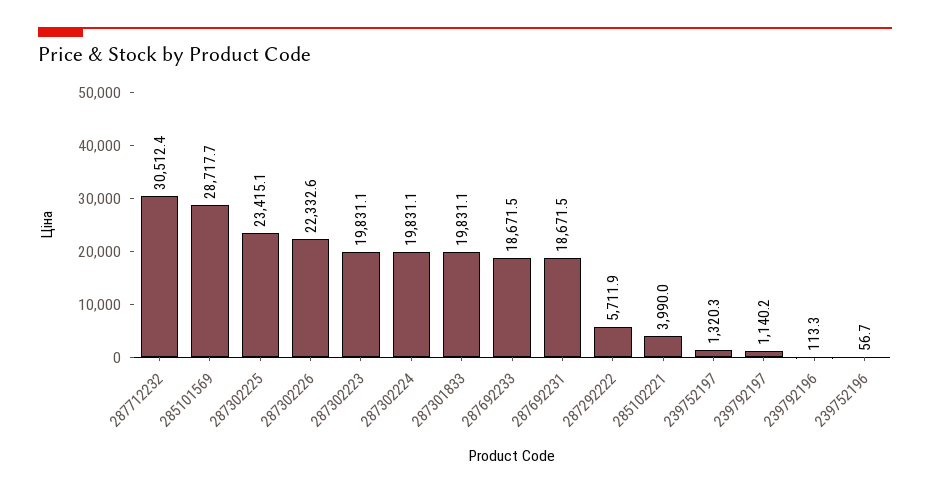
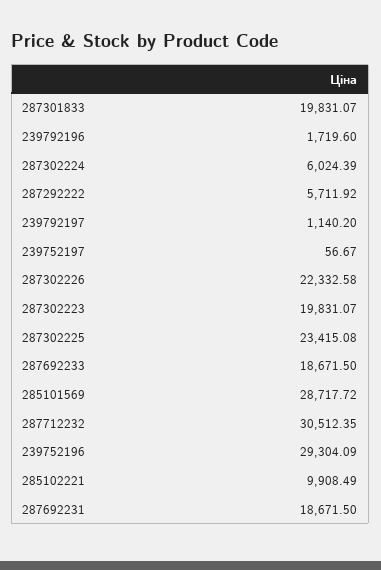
  {
    "287712232": 30512.35,
    "285101569": 28717.72,
    "287302225": 23415.08,
    "287302226": 22332.58,
    "287302223": 19831.07,
-   "287302224": 19831.1,
+   "287302224": 6024.39,
    "287301833": 19831.07,
    "287692233": 18671.5,
    "287692231": 18671.5,
    "287292222": 5711.92,
-   "285102221": 3990,
+   "285102221": 9908.49,
-   "239752197": 1320.3,
+   "239752197": 56.67,
    "239792197": 1140.2,
-   "239792196": 113.3,
+   "239792196": 1719.6,
-   "239752196": 56.7
+   "239752196": 29304.09
  }

